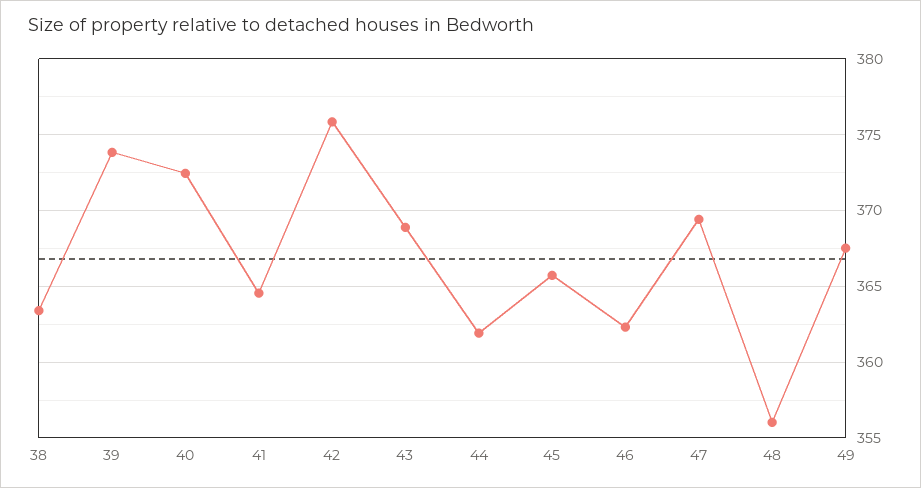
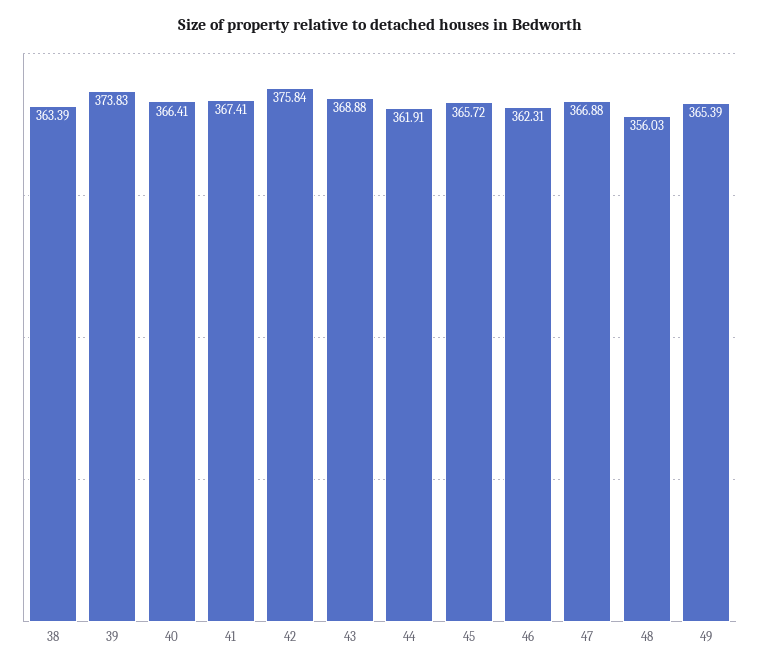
  {
    "38": 363.39,
    "39": 373.83,
-   "40": 372.5,
+   "40": 366.41,
-   "41": 364.5,
+   "41": 367.41,
    "42": 375.84,
    "43": 368.88,
    "44": 361.91,
    "45": 365.72,
    "46": 362.31,
-   "47": 369.5,
+   "47": 366.88,
    "48": 356.03,
-   "49": 367.5
+   "49": 365.39
  }

